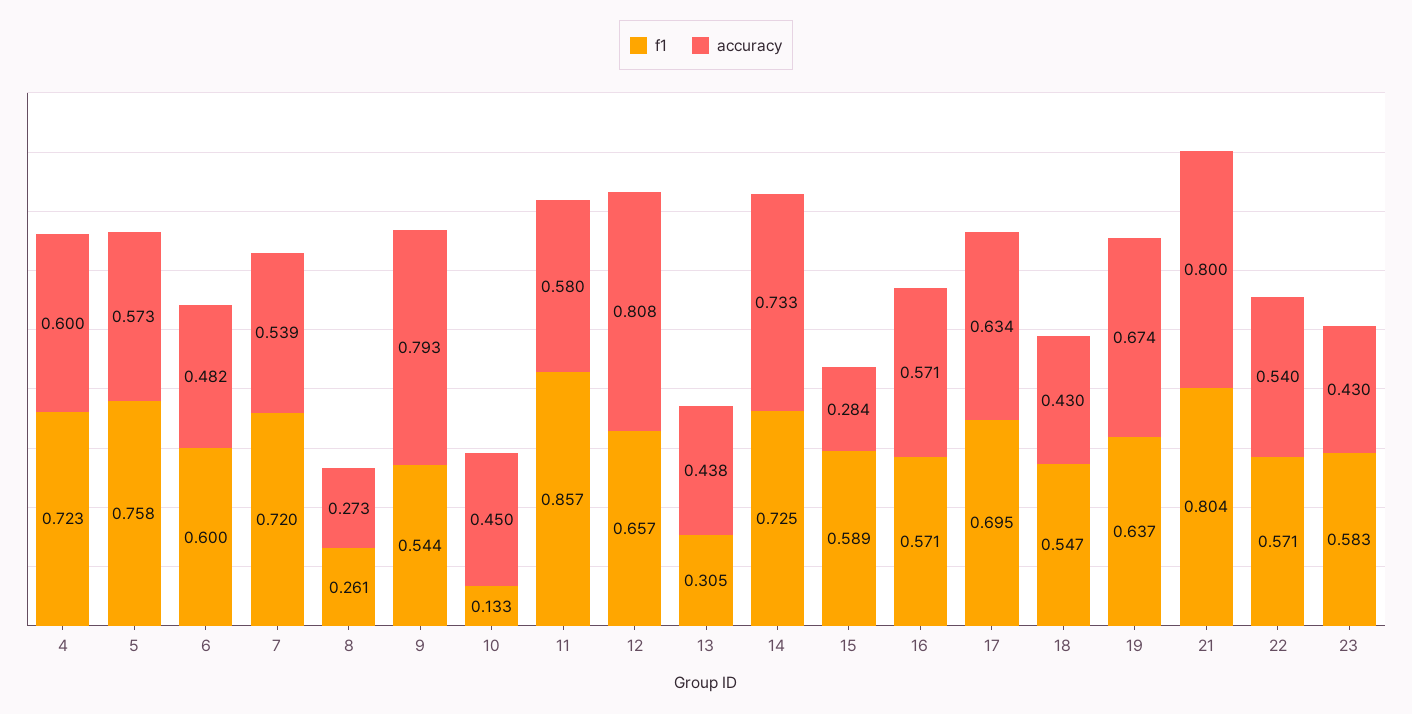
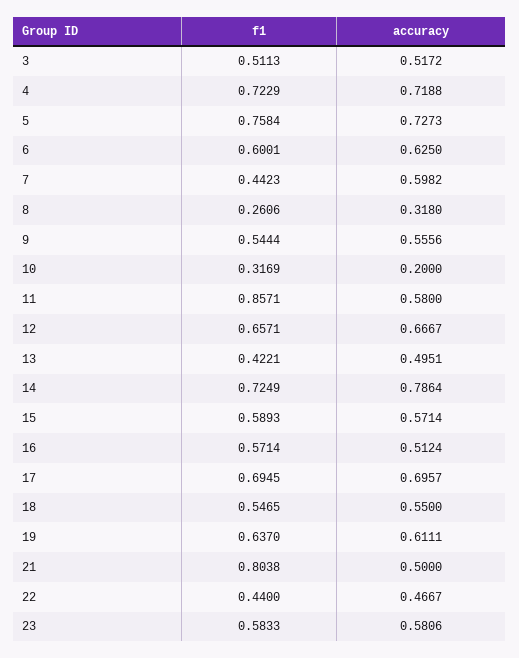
  {
    "f1": {
      "4": 0.7229,
      "5": 0.7584,
      "6": 0.6001,
-     "7": 0.72,
+     "7": 0.4423,
      "8": 0.2606,
      "9": 0.5444,
-     "10": 0.133,
+     "10": 0.3169,
      "11": 0.8571,
      "12": 0.6571,
-     "13": 0.305,
+     "13": 0.4221,
      "14": 0.7249,
      "15": 0.5893,
      "16": 0.5714,
      "17": 0.6945,
      "18": 0.5465,
      "19": 0.637,
      "21": 0.8038,
-     "22": 0.571,
+     "22": 0.44,
-     "23": 0.5833
+     "23": 0.5833,
+     "3": 0.5113
    },
    "accuracy": {
-     "4": 0.6,
+     "4": 0.7188,
-     "5": 0.573,
+     "5": 0.7273,
-     "6": 0.482,
+     "6": 0.625,
-     "7": 0.539,
+     "7": 0.5982,
-     "8": 0.273,
+     "8": 0.318,
-     "9": 0.793,
+     "9": 0.5556,
-     "10": 0.45,
+     "10": 0.2,
      "11": 0.58,
-     "12": 0.808,
+     "12": 0.6667,
-     "13": 0.438,
+     "13": 0.4951,
-     "14": 0.733,
+     "14": 0.7864,
-     "15": 0.284,
+     "15": 0.5714,
-     "16": 0.571,
+     "16": 0.5124,
-     "17": 0.634,
+     "17": 0.6957,
-     "18": 0.43,
+     "18": 0.55,
-     "19": 0.674,
+     "19": 0.6111,
-     "21": 0.8,
+     "21": 0.5,
-     "22": 0.54,
+     "22": 0.4667,
-     "23": 0.43
+     "23": 0.5806,
+     "3": 0.5172
    }
  }

